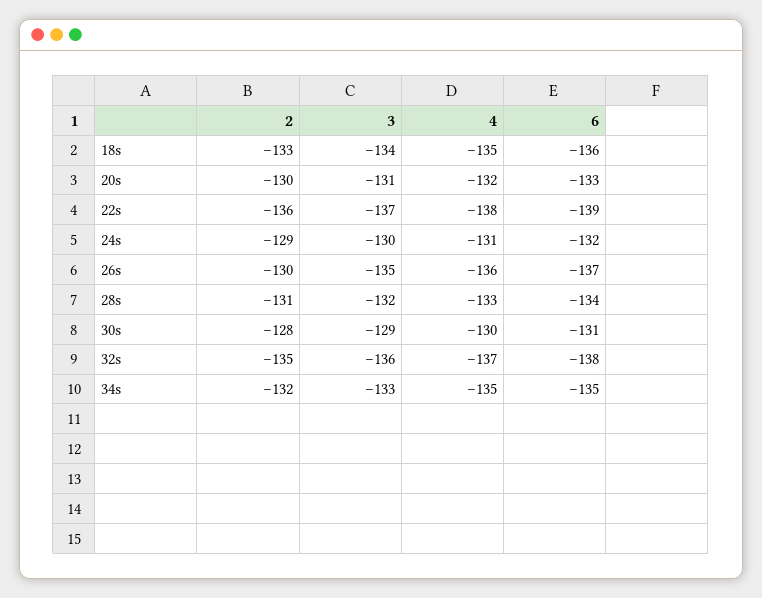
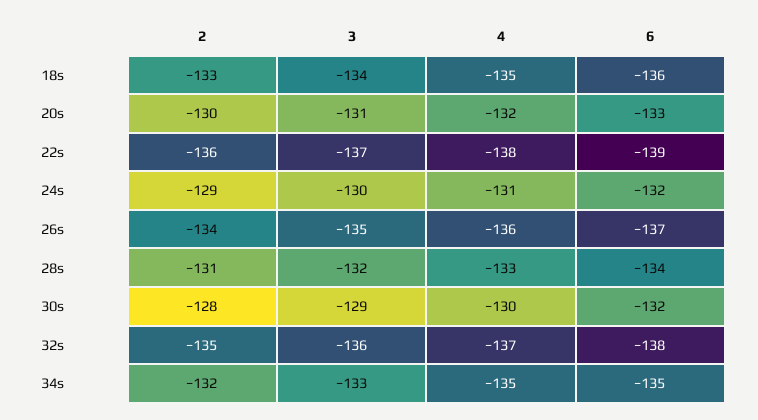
  {
    "2": {
      "18s": -133,
      "20s": -130,
      "22s": -136,
      "24s": -129,
-     "26s": -130,
+     "26s": -134,
      "28s": -131,
      "30s": -128,
      "32s": -135,
      "34s": -132
    },
    "3": {
      "18s": -134,
      "20s": -131,
      "22s": -137,
      "24s": -130,
      "26s": -135,
      "28s": -132,
      "30s": -129,
      "32s": -136,
      "34s": -133
    },
    "4": {
      "18s": -135,
      "20s": -132,
      "22s": -138,
      "24s": -131,
      "26s": -136,
      "28s": -133,
      "30s": -130,
      "32s": -137,
      "34s": -135
    },
    "6": {
      "18s": -136,
      "20s": -133,
      "22s": -139,
      "24s": -132,
      "26s": -137,
      "28s": -134,
-     "30s": -131,
+     "30s": -132,
      "32s": -138,
      "34s": -135
    }
  }

